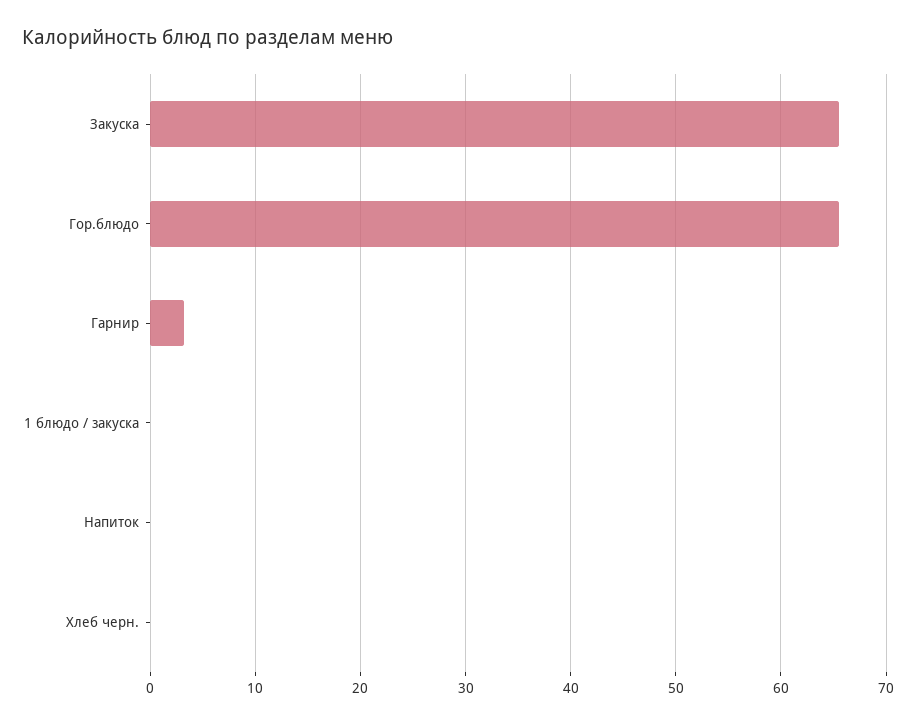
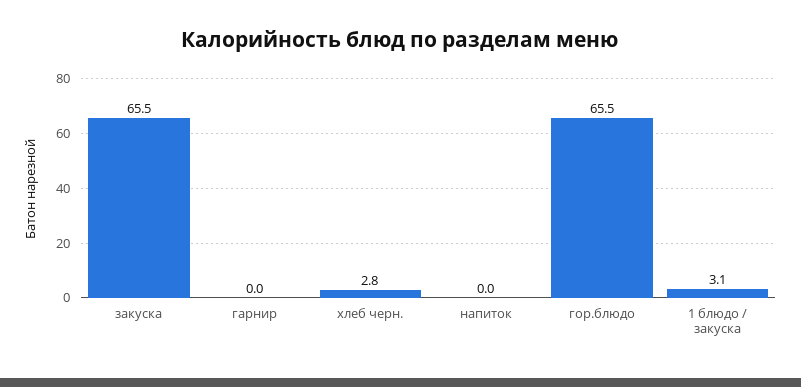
  {
    "Закуска": 65.5,
    "Гор.блюдо": 65.5,
-   "Гарнир": 3,
+   "Гарнир": 0,
-   "1 блюдо / закуска": 0,
+   "1 блюдо / закуска": 3.1,
    "Напиток": 0,
-   "Хлеб черн.": 0
+   "Хлеб черн.": 2.8
  }

